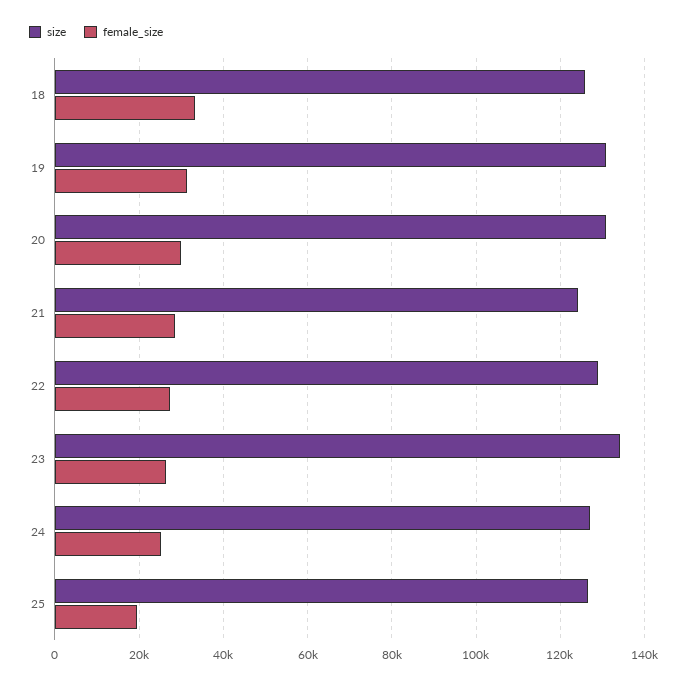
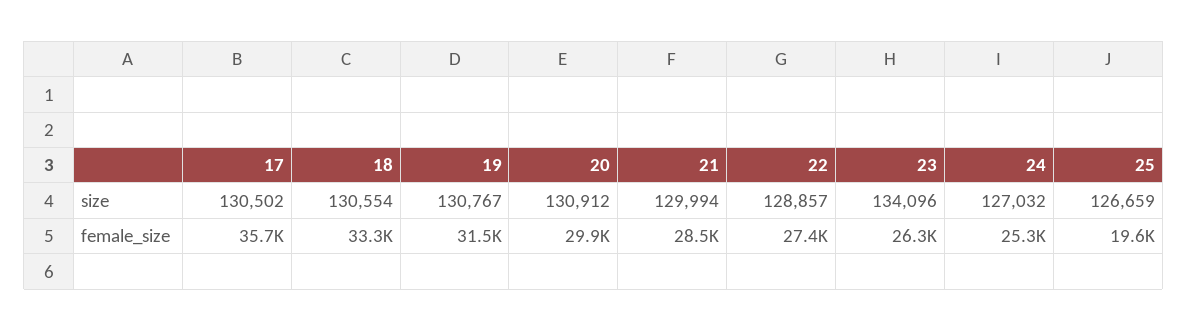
  {
    "size": {
-     "18": 126000,
+     "18": 130554,
      "19": 130767,
      "20": 130912,
-     "21": 124000,
+     "21": 129994,
      "22": 128857,
      "23": 134096,
      "24": 127032,
-     "25": 126659
+     "25": 126659,
+     "17": 130502
    },
    "female_size": {
      "18": 33300,
      "19": 31500,
      "20": 29900,
      "21": 28500,
      "22": 27400,
      "23": 26300,
      "24": 25300,
-     "25": 19600
+     "25": 19600,
+     "17": 35700
    }
  }

